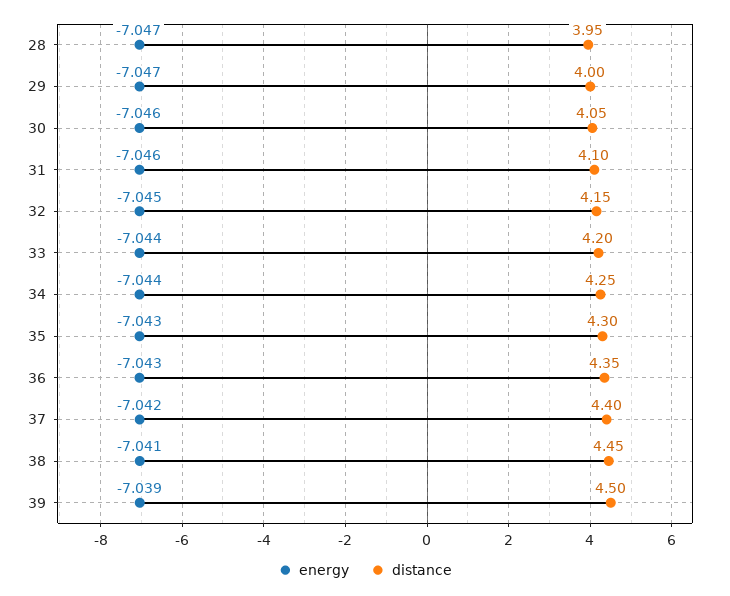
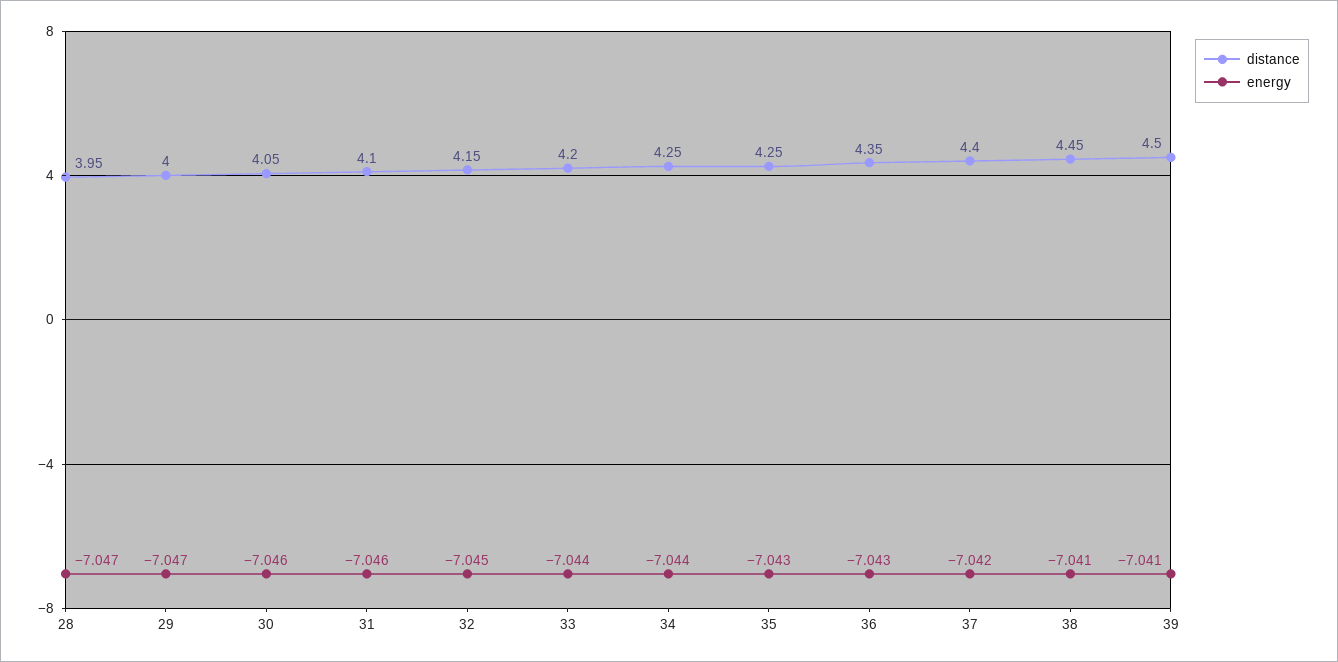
  {
    "energy": {
      "28": -7.047,
      "29": -7.047,
      "30": -7.046,
      "31": -7.046,
      "32": -7.045,
      "33": -7.044,
      "34": -7.044,
      "35": -7.043,
      "36": -7.043,
      "37": -7.042,
      "38": -7.041,
-     "39": -7.039
+     "39": -7.041
    },
    "distance": {
      "28": 3.95,
      "29": 4,
      "30": 4.05,
      "31": 4.1,
      "32": 4.15,
      "33": 4.2,
      "34": 4.25,
-     "35": 4.3,
+     "35": 4.25,
      "36": 4.35,
      "37": 4.4,
      "38": 4.45,
      "39": 4.5
    }
  }

